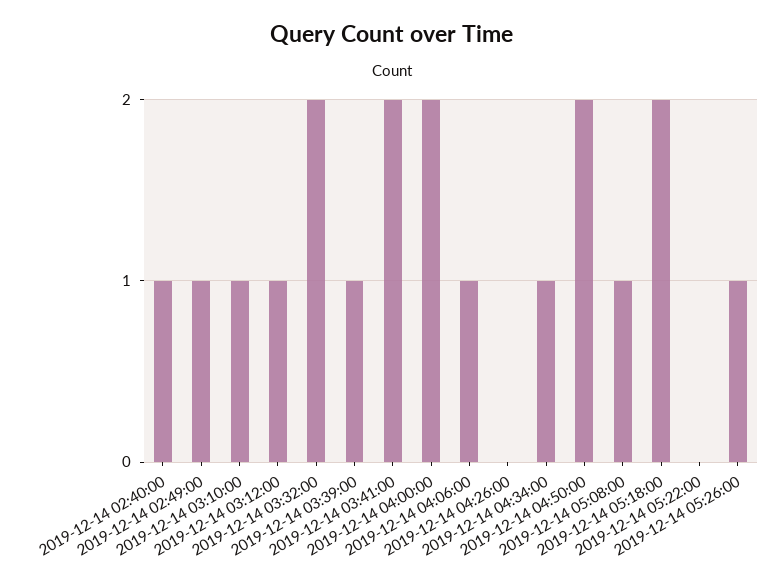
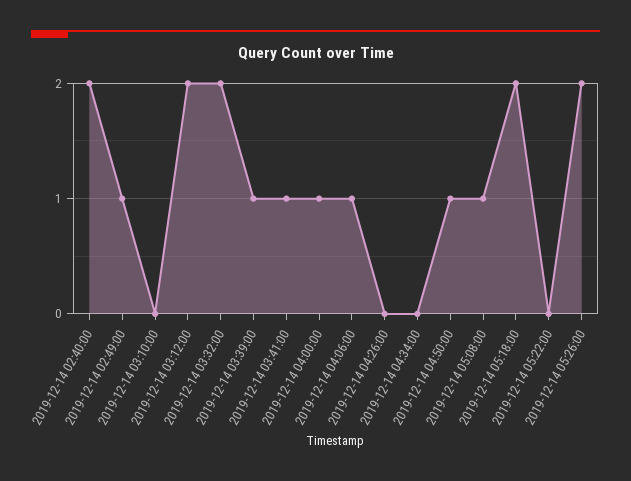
  {
-   "2019-12-14 02:40:00": 1,
+   "2019-12-14 02:40:00": 2,
    "2019-12-14 02:49:00": 1,
-   "2019-12-14 03:10:00": 1,
+   "2019-12-14 03:10:00": 0,
-   "2019-12-14 03:12:00": 1,
+   "2019-12-14 03:12:00": 2,
    "2019-12-14 03:32:00": 2,
    "2019-12-14 03:39:00": 1,
-   "2019-12-14 03:41:00": 2,
+   "2019-12-14 03:41:00": 1,
-   "2019-12-14 04:00:00": 2,
+   "2019-12-14 04:00:00": 1,
    "2019-12-14 04:06:00": 1,
    "2019-12-14 04:26:00": 0,
-   "2019-12-14 04:34:00": 1,
+   "2019-12-14 04:34:00": 0,
-   "2019-12-14 04:50:00": 2,
+   "2019-12-14 04:50:00": 1,
    "2019-12-14 05:08:00": 1,
    "2019-12-14 05:18:00": 2,
    "2019-12-14 05:22:00": 0,
-   "2019-12-14 05:26:00": 1
+   "2019-12-14 05:26:00": 2
  }

